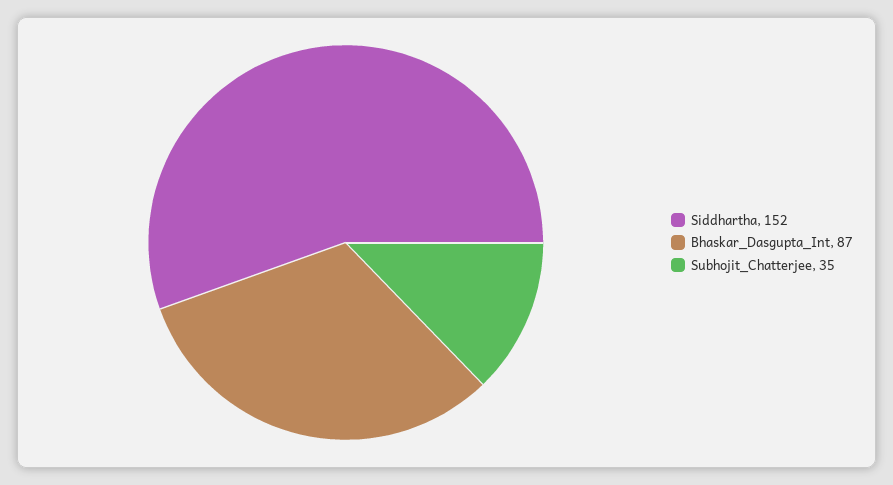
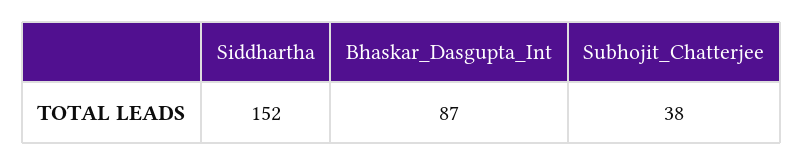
  {
    "Siddhartha": 152,
    "Bhaskar_Dasgupta_Int": 87,
-   "Subhojit_Chatterjee": 35
+   "Subhojit_Chatterjee": 38
  }

